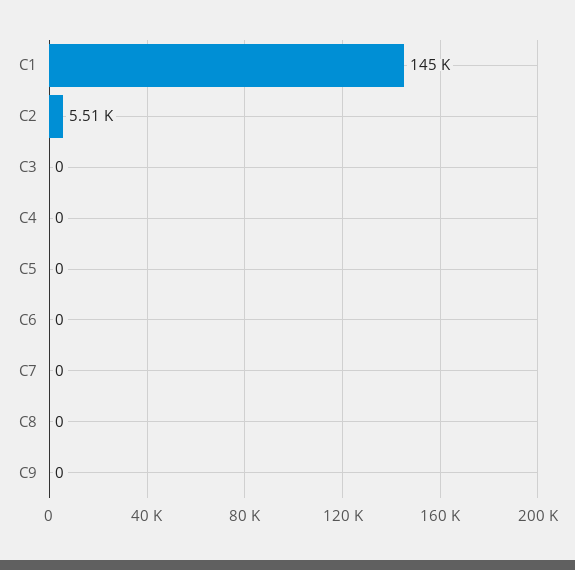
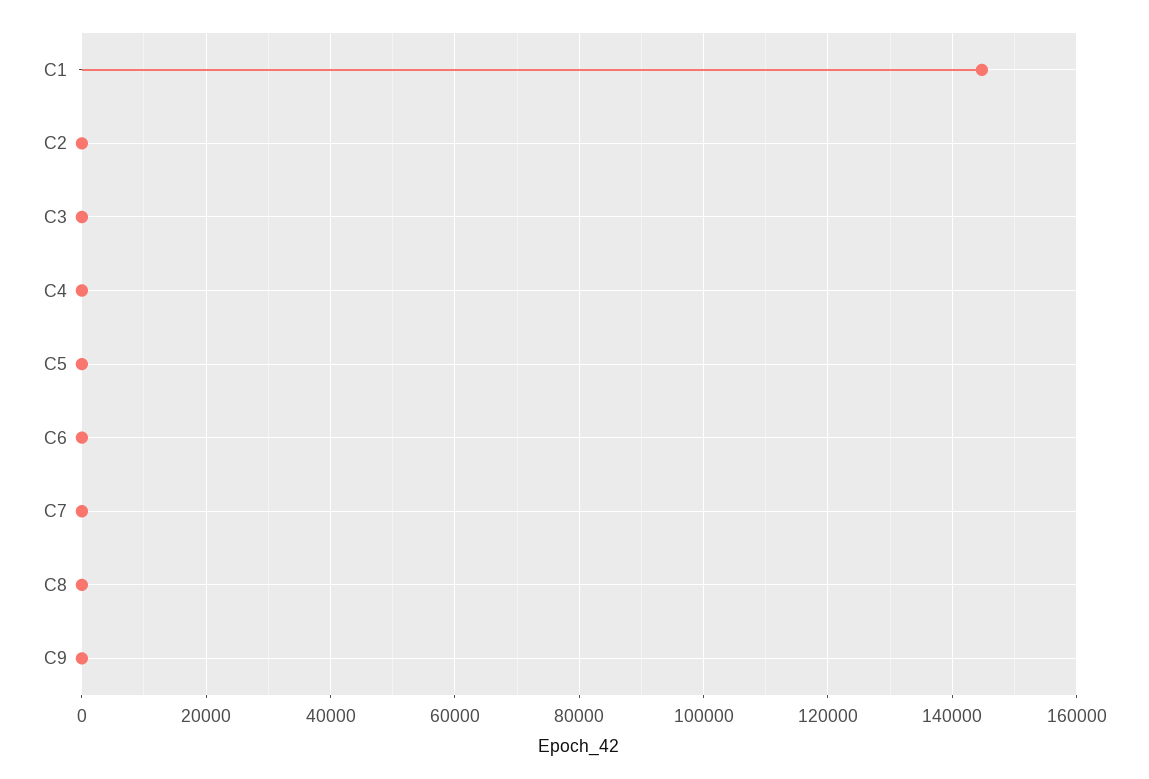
  {
    "C1": 145000,
-   "C2": 5510,
+   "C2": 0,
    "C3": 0,
    "C4": 0,
    "C5": 0,
    "C6": 0,
    "C7": 0,
    "C8": 0,
    "C9": 0
  }

